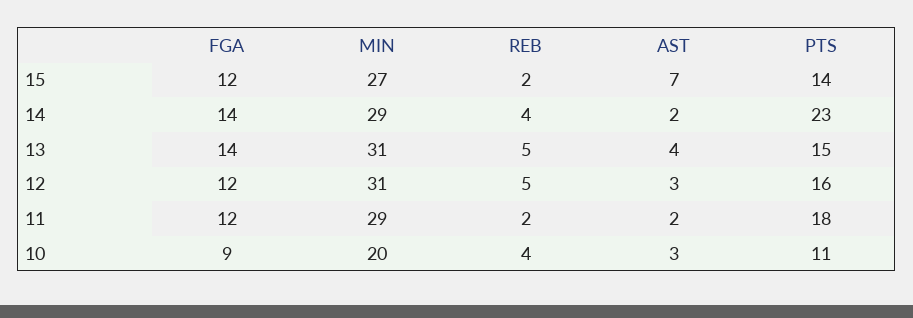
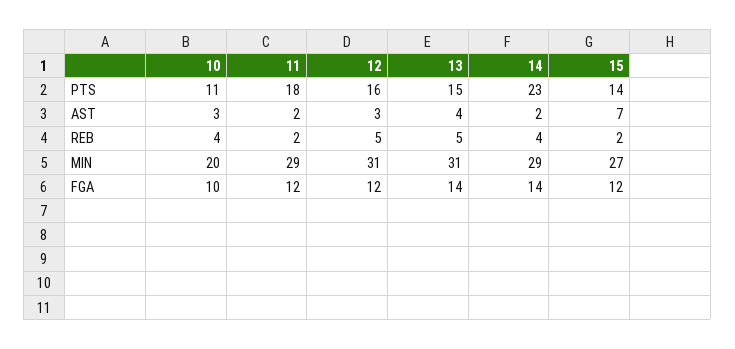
  {
    "FGA": {
      "15": 12,
      "14": 14,
      "13": 14,
      "12": 12,
      "11": 12,
-     "10": 9
+     "10": 10
    },
    "MIN": {
      "15": 27,
      "14": 29,
      "13": 31,
      "12": 31,
      "11": 29,
      "10": 20
    },
    "REB": {
      "15": 2,
      "14": 4,
      "13": 5,
      "12": 5,
      "11": 2,
      "10": 4
    },
    "AST": {
      "15": 7,
      "14": 2,
      "13": 4,
      "12": 3,
      "11": 2,
      "10": 3
    },
    "PTS": {
      "15": 14,
      "14": 23,
      "13": 15,
      "12": 16,
      "11": 18,
      "10": 11
    }
  }

